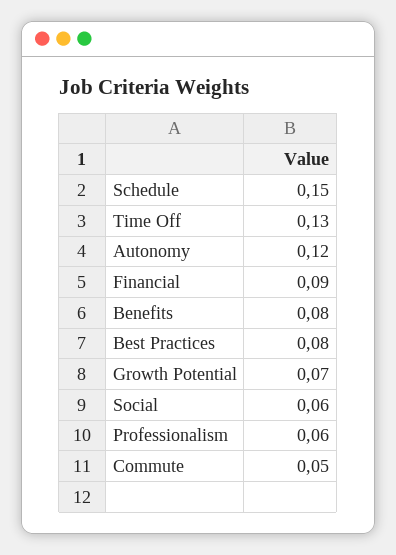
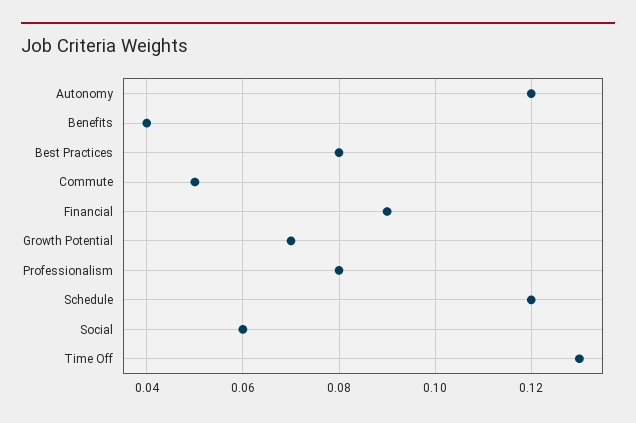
  {
-   "Schedule": 0.15,
+   "Schedule": 0.12,
    "Time Off": 0.13,
    "Autonomy": 0.12,
    "Financial": 0.09,
-   "Benefits": 0.08,
+   "Benefits": 0.04,
    "Best Practices": 0.08,
    "Growth Potential": 0.07,
    "Social": 0.06,
-   "Professionalism": 0.06,
+   "Professionalism": 0.08,
    "Commute": 0.05
  }

